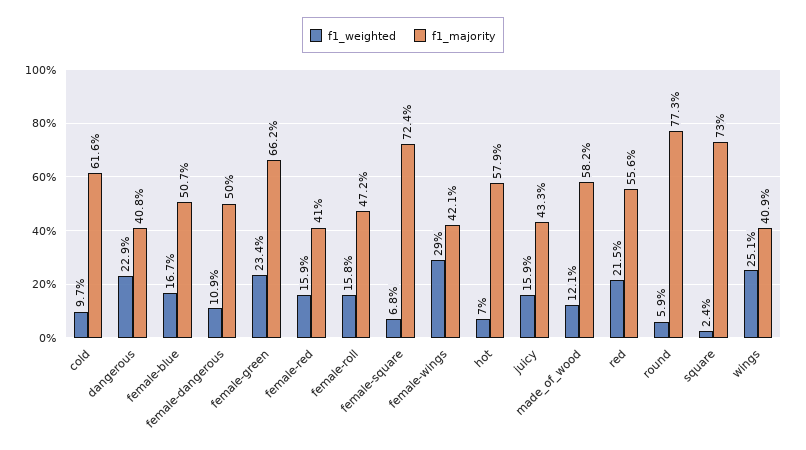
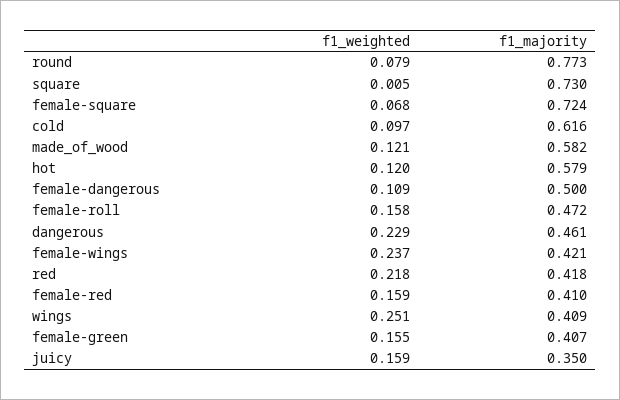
  {
    "f1_weighted": {
      "cold": 0.097,
      "dangerous": 0.229,
-     "female-blue": 0.167,
      "female-dangerous": 0.109,
-     "female-green": 0.234,
+     "female-green": 0.155,
      "female-red": 0.159,
      "female-roll": 0.158,
      "female-square": 0.068,
-     "female-wings": 0.29,
+     "female-wings": 0.237,
-     "hot": 0.07,
+     "hot": 0.12,
      "juicy": 0.159,
      "made_of_wood": 0.121,
-     "red": 0.215,
+     "red": 0.218,
-     "round": 0.059,
+     "round": 0.079,
-     "square": 0.024,
+     "square": 0.005,
      "wings": 0.251
    },
    "f1_majority": {
      "cold": 0.616,
-     "dangerous": 0.408,
+     "dangerous": 0.461,
-     "female-blue": 0.507,
      "female-dangerous": 0.5,
-     "female-green": 0.662,
+     "female-green": 0.407,
      "female-red": 0.41,
      "female-roll": 0.472,
      "female-square": 0.724,
      "female-wings": 0.421,
      "hot": 0.579,
-     "juicy": 0.433,
+     "juicy": 0.35,
      "made_of_wood": 0.582,
-     "red": 0.556,
+     "red": 0.418,
      "round": 0.773,
      "square": 0.73,
      "wings": 0.409
    }
  }

